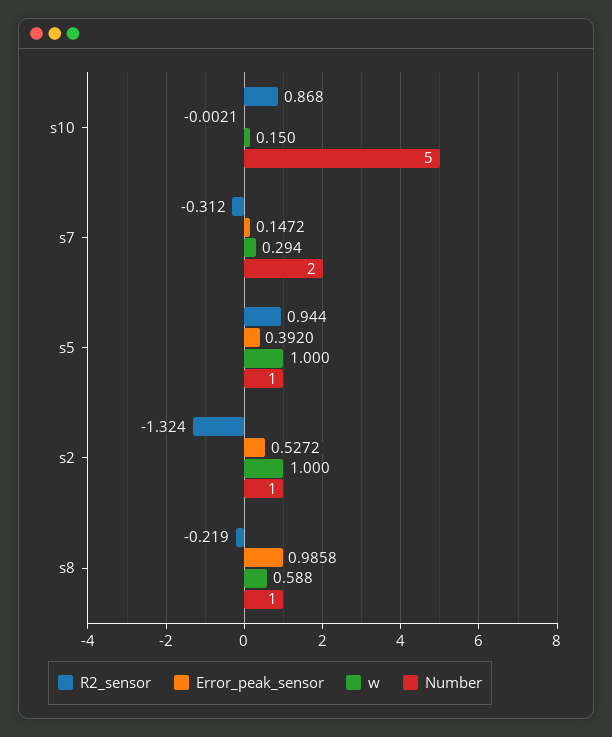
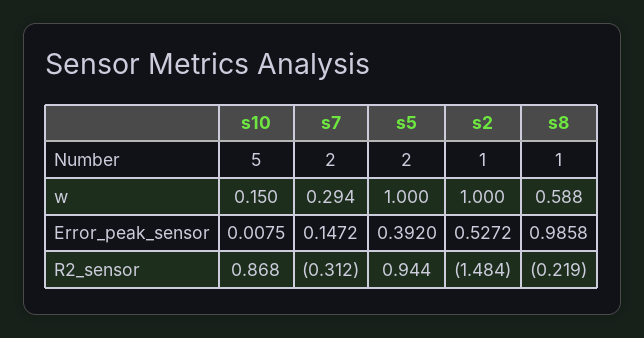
  {
    "R2_sensor": {
      "s10": 0.868,
      "s7": -0.312,
      "s5": 0.944,
-     "s2": -1.324,
+     "s2": -1.484,
      "s8": -0.219
    },
    "Error_peak_sensor": {
-     "s10": -0.0021,
+     "s10": 0.0075,
      "s7": 0.1472,
      "s5": 0.392,
      "s2": 0.5272,
      "s8": 0.9858
    },
    "w": {
      "s10": 0.15,
      "s7": 0.294,
      "s5": 1,
      "s2": 1,
      "s8": 0.588
    },
    "Number": {
      "s10": 5,
      "s7": 2,
-     "s5": 1,
+     "s5": 2,
      "s2": 1,
      "s8": 1
    }
  }

